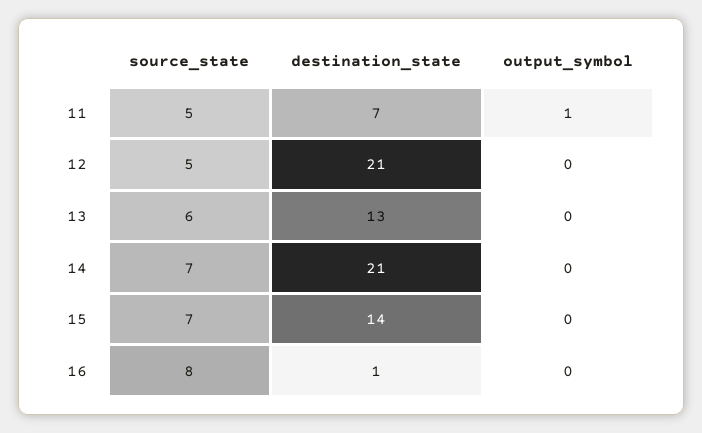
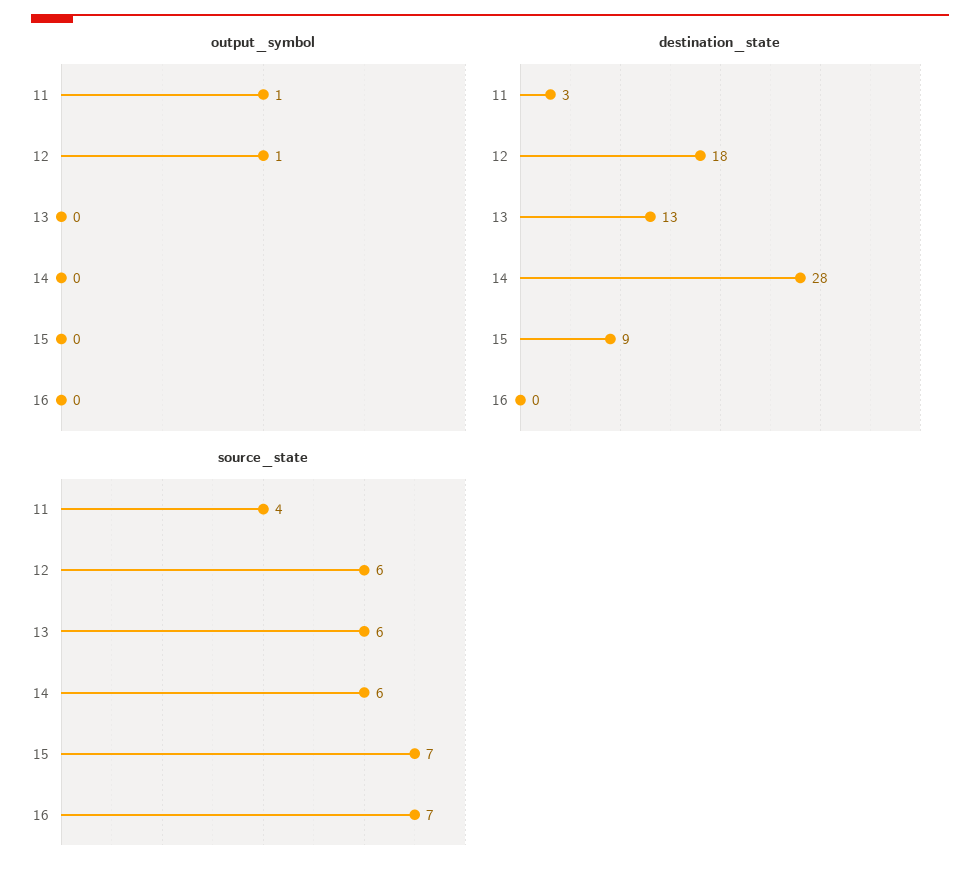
  {
    "source_state": {
-     "11": 5,
+     "11": 4,
-     "12": 5,
+     "12": 6,
      "13": 6,
-     "14": 7,
+     "14": 6,
      "15": 7,
-     "16": 8
+     "16": 7
    },
    "destination_state": {
-     "11": 7,
+     "11": 3,
-     "12": 21,
+     "12": 18,
      "13": 13,
-     "14": 21,
+     "14": 28,
-     "15": 14,
+     "15": 9,
-     "16": 1
+     "16": 0
    },
    "output_symbol": {
      "11": 1,
-     "12": 0,
+     "12": 1,
      "13": 0,
      "14": 0,
      "15": 0,
      "16": 0
    }
  }

